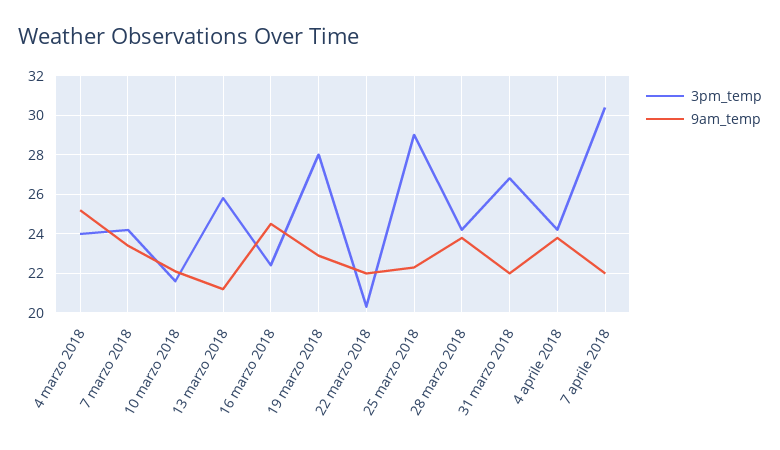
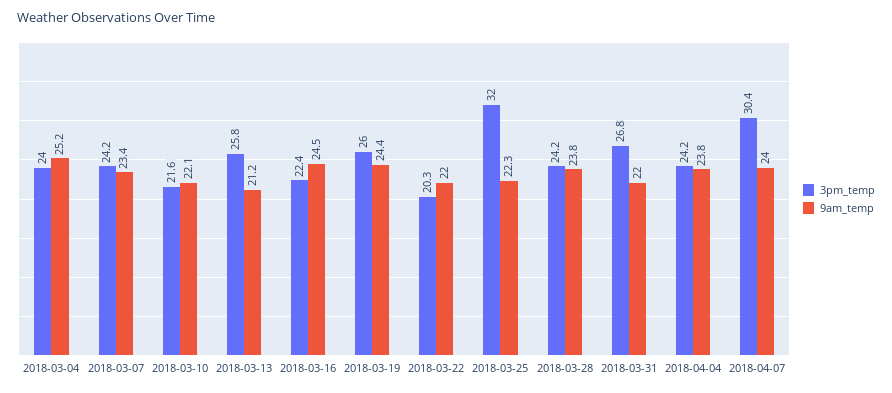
  {
    "3pm_temp": {
      "4 marzo 2018": 24,
      "7 marzo 2018": 24.2,
      "10 marzo 2018": 21.6,
      "13 marzo 2018": 25.8,
      "16 marzo 2018": 22.4,
-     "19 marzo 2018": 28,
+     "19 marzo 2018": 26,
      "22 marzo 2018": 20.3,
-     "25 marzo 2018": 29,
+     "25 marzo 2018": 32,
      "28 marzo 2018": 24.2,
      "31 marzo 2018": 26.8,
      "4 aprile 2018": 24.2,
      "7 aprile 2018": 30.4
    },
    "9am_temp": {
      "4 marzo 2018": 25.2,
      "7 marzo 2018": 23.4,
      "10 marzo 2018": 22.1,
      "13 marzo 2018": 21.2,
      "16 marzo 2018": 24.5,
-     "19 marzo 2018": 23,
+     "19 marzo 2018": 24.4,
      "22 marzo 2018": 22,
      "25 marzo 2018": 22.3,
      "28 marzo 2018": 23.8,
      "31 marzo 2018": 22,
      "4 aprile 2018": 23.8,
-     "7 aprile 2018": 22
+     "7 aprile 2018": 24
    }
  }

